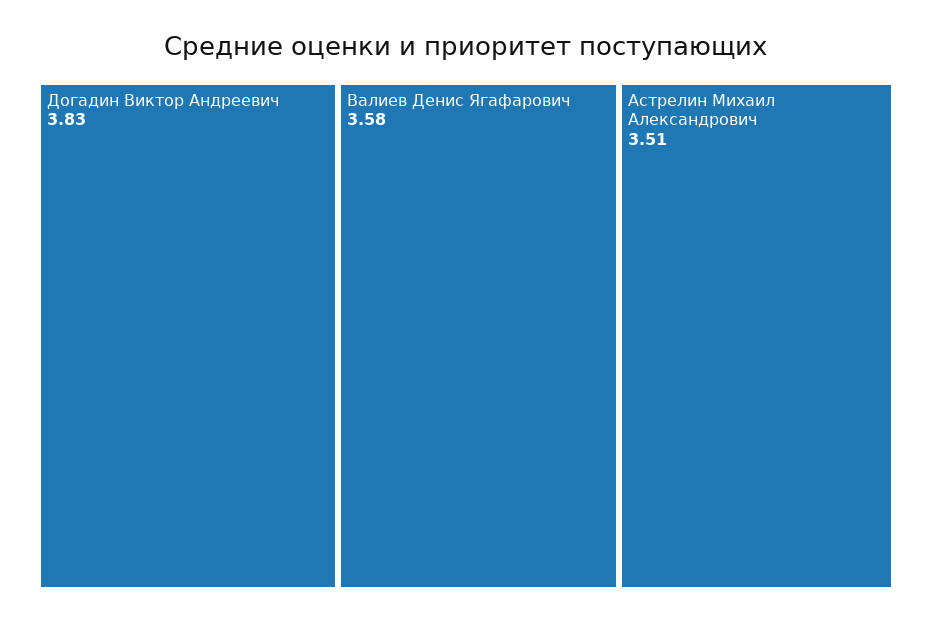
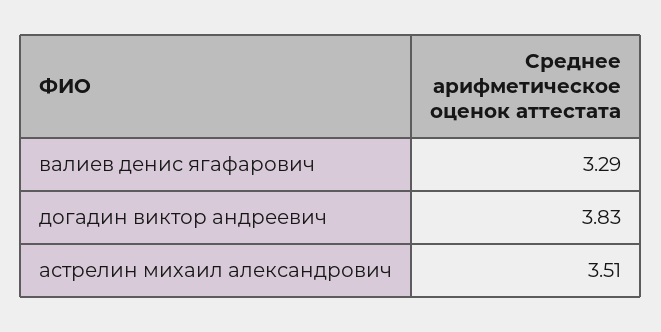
  {
    "Догадин Виктор Андреевич": 3.83,
-   "Валиев Денис Ягафарович": 3.58,
+   "Валиев Денис Ягафарович": 3.29,
    "Астрелин Михаил Александрович": 3.51
  }

